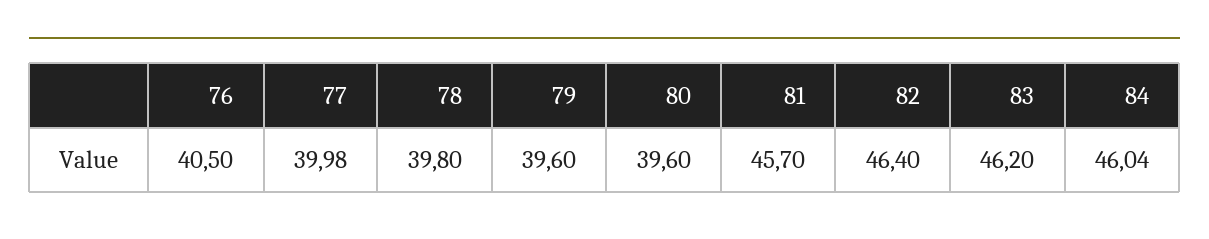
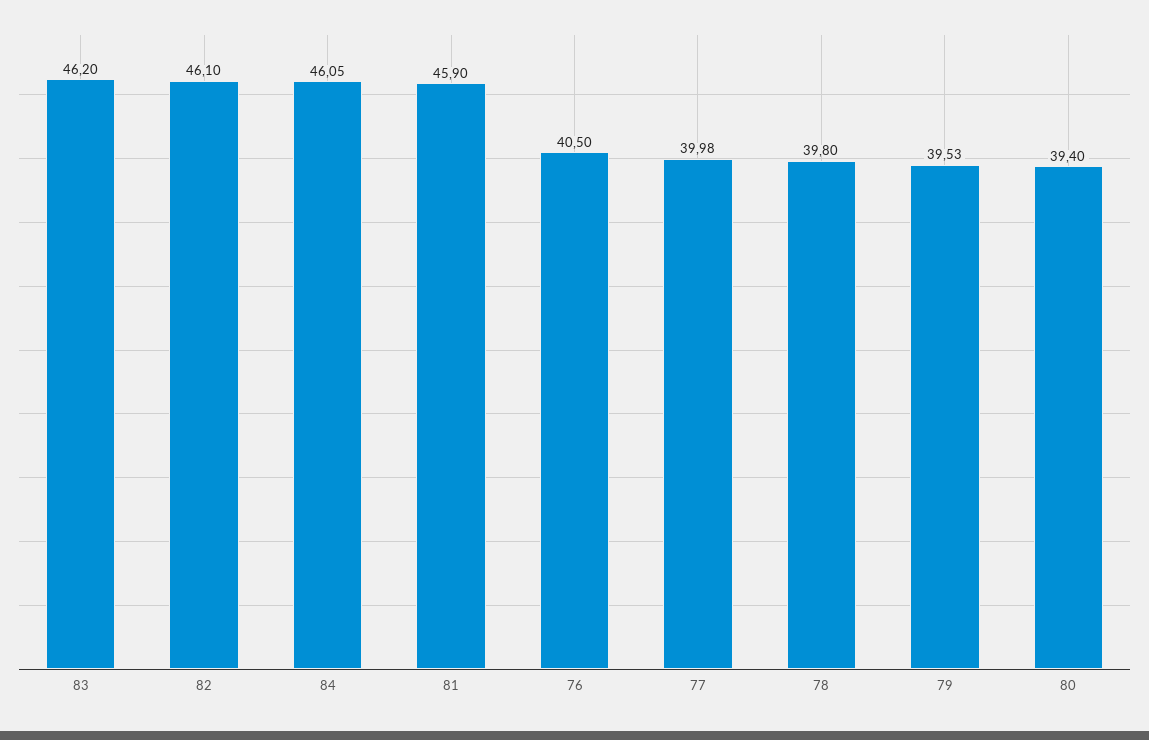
  {
    "76": 40.5,
    "77": 39.98,
    "78": 39.8,
-   "79": 39.6,
+   "79": 39.53,
-   "80": 39.6,
+   "80": 39.4,
-   "81": 45.7,
+   "81": 45.9,
-   "82": 46.4,
+   "82": 46.1,
    "83": 46.2,
-   "84": 46.04
+   "84": 46.05
  }

